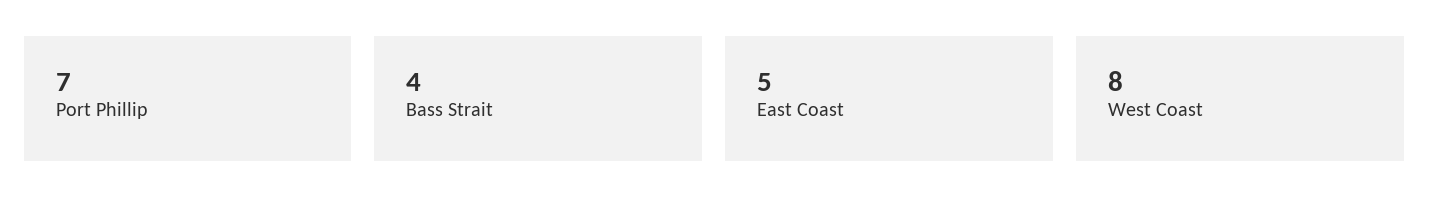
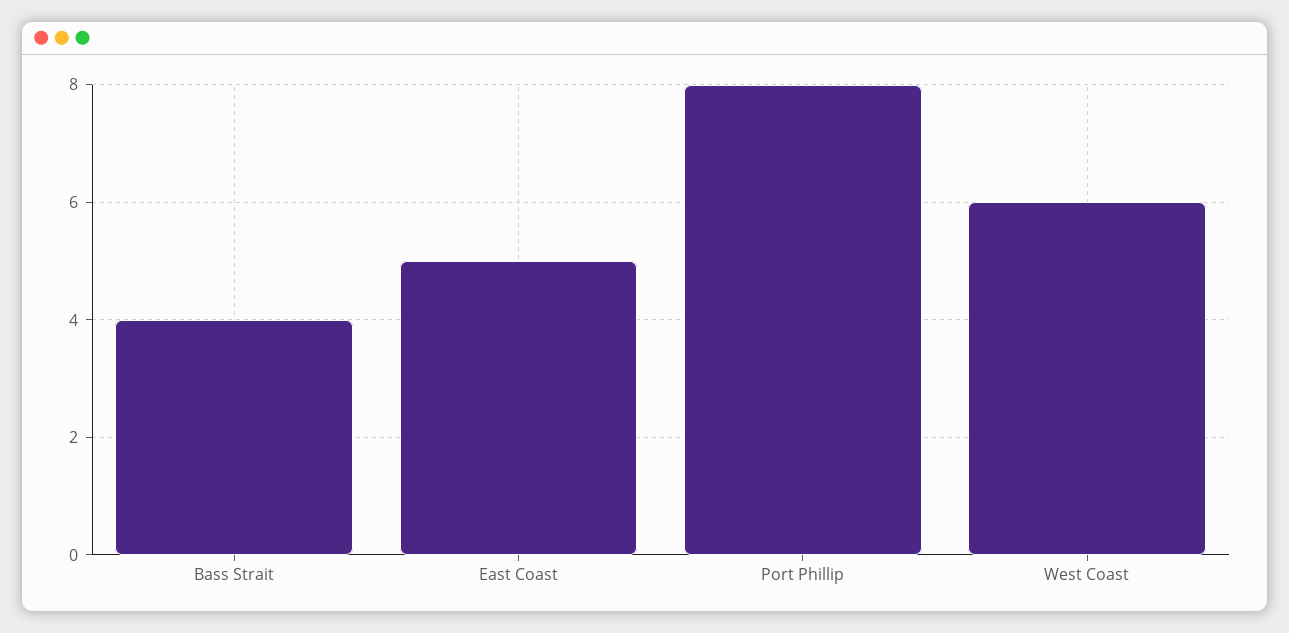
  {
-   "Port Phillip": 7,
+   "Port Phillip": 8,
    "Bass Strait": 4,
    "East Coast": 5,
-   "West Coast": 8
+   "West Coast": 6
  }

